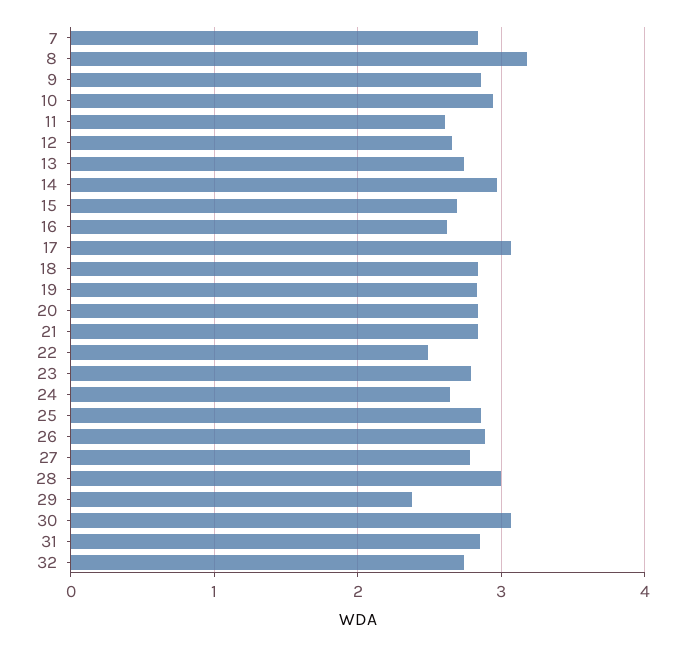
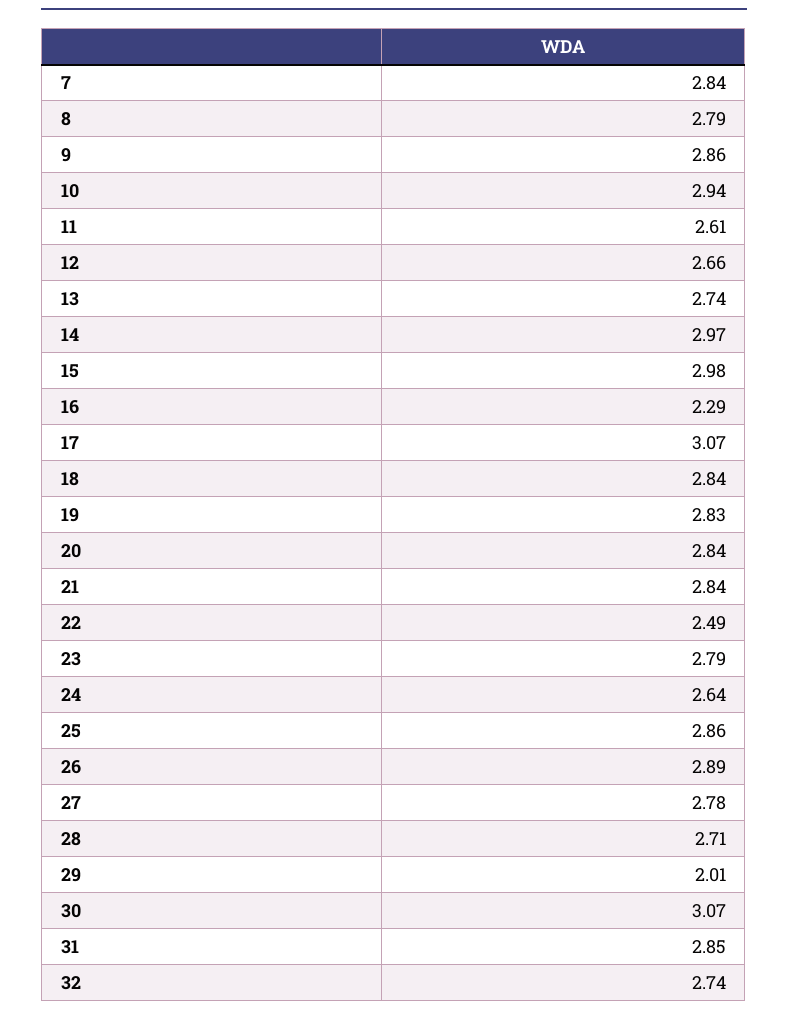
  {
    "7": 2.84,
-   "8": 3.2,
+   "8": 2.79,
    "9": 2.86,
    "10": 2.94,
    "11": 2.61,
    "12": 2.66,
    "13": 2.74,
    "14": 2.97,
-   "15": 2.7,
+   "15": 2.98,
-   "16": 2.6,
+   "16": 2.29,
    "17": 3.07,
    "18": 2.84,
    "19": 2.83,
    "20": 2.84,
    "21": 2.84,
    "22": 2.49,
    "23": 2.79,
    "24": 2.64,
    "25": 2.86,
    "26": 2.89,
    "27": 2.78,
-   "28": 3,
+   "28": 2.71,
-   "29": 2.4,
+   "29": 2.01,
    "30": 3.07,
    "31": 2.85,
    "32": 2.74
  }

